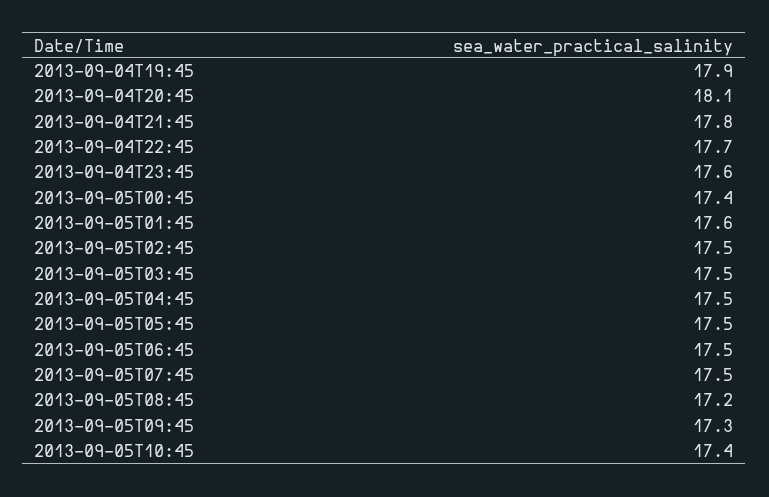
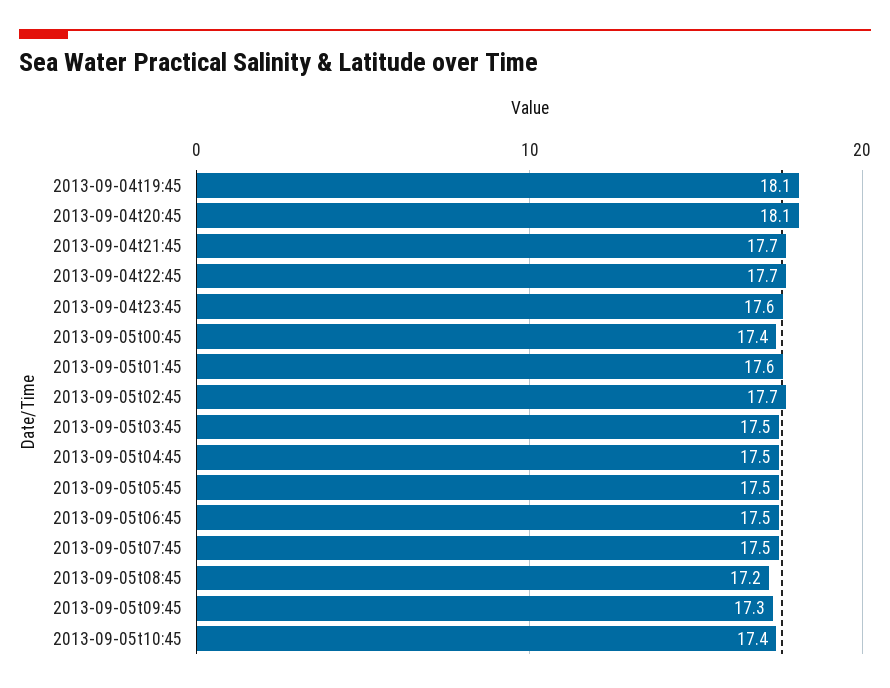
  {
-   "2013-09-04T19:45": 17.9,
+   "2013-09-04T19:45": 18.1,
    "2013-09-04T20:45": 18.1,
-   "2013-09-04T21:45": 17.8,
+   "2013-09-04T21:45": 17.7,
    "2013-09-04T22:45": 17.7,
    "2013-09-04T23:45": 17.6,
    "2013-09-05T00:45": 17.4,
    "2013-09-05T01:45": 17.6,
-   "2013-09-05T02:45": 17.5,
+   "2013-09-05T02:45": 17.7,
    "2013-09-05T03:45": 17.5,
    "2013-09-05T04:45": 17.5,
    "2013-09-05T05:45": 17.5,
    "2013-09-05T06:45": 17.5,
    "2013-09-05T07:45": 17.5,
    "2013-09-05T08:45": 17.2,
    "2013-09-05T09:45": 17.3,
    "2013-09-05T10:45": 17.4
  }

